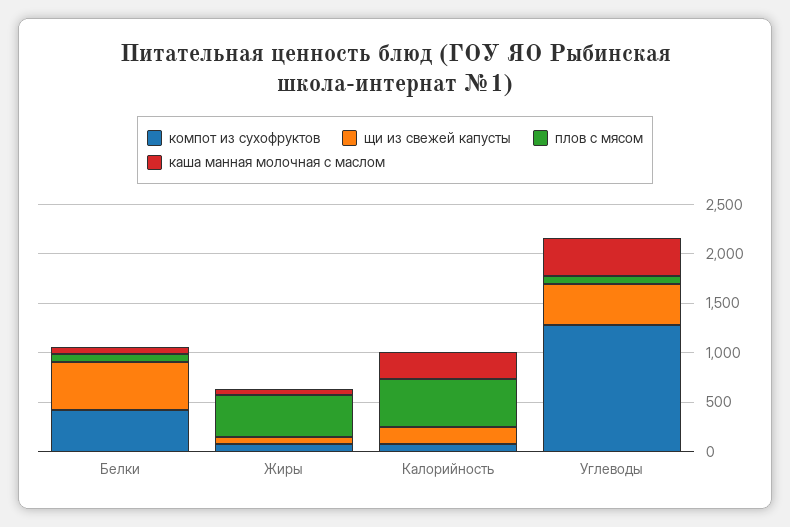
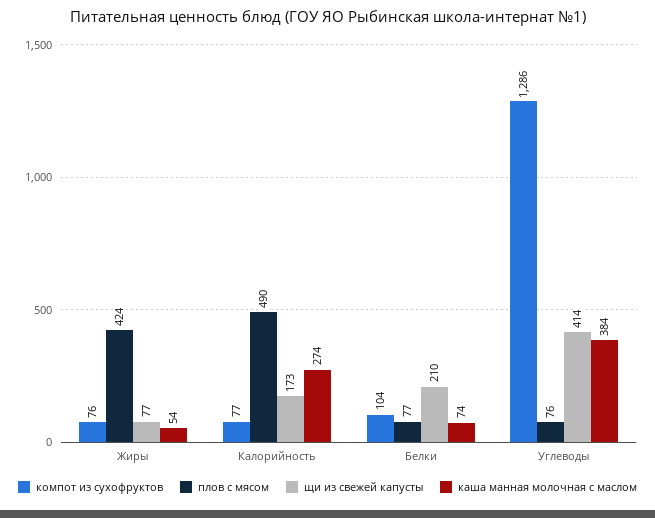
  {
    "компот из сухофруктов": {
-     "Белки": 400,
+     "Белки": 104,
      "Жиры": 76,
      "Калорийность": 77,
      "Углеводы": 1286
    },
    "щи из свежей капусты": {
-     "Белки": 500,
+     "Белки": 210,
      "Жиры": 77,
      "Калорийность": 173,
      "Углеводы": 414
    },
    "плов с мясом": {
      "Белки": 77,
      "Жиры": 424,
      "Калорийность": 490,
      "Углеводы": 76
    },
    "каша манная молочная с маслом": {
      "Белки": 74,
      "Жиры": 54,
      "Калорийность": 274,
      "Углеводы": 384
    }
  }

